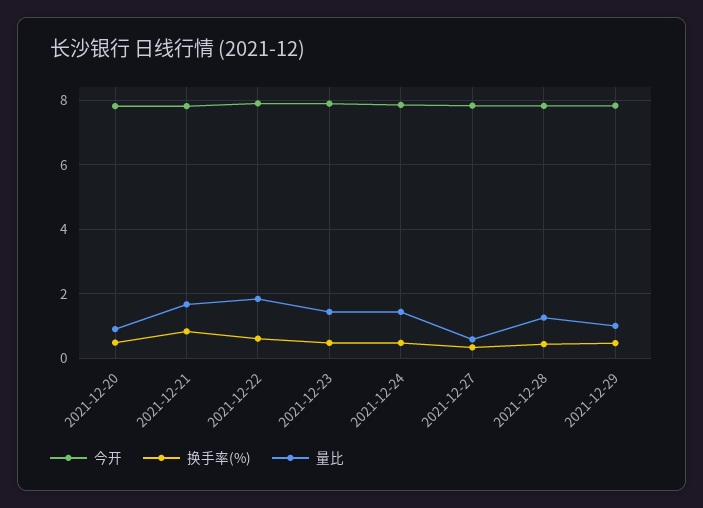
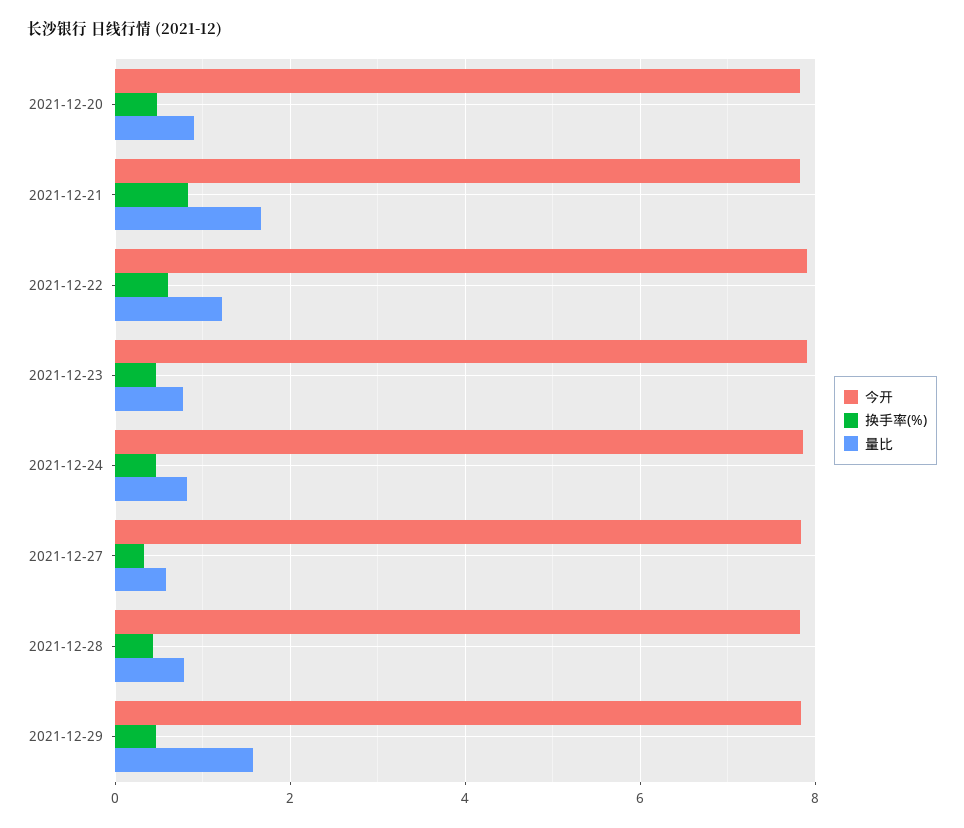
  {
    "今开": {
      "2021-12-20": 7.8,
      "2021-12-21": 7.8,
      "2021-12-22": 8,
      "2021-12-23": 8,
      "2021-12-24": 7.8,
      "2021-12-27": 7.8,
      "2021-12-28": 7.8,
      "2021-12-29": 7.8
    },
    "换手率(%)": {
      "2021-12-20": 0.4,
      "2021-12-21": 0.8,
      "2021-12-22": 0.6,
      "2021-12-23": 0.4,
      "2021-12-24": 0.4,
      "2021-12-27": 0.4,
      "2021-12-28": 0.4,
      "2021-12-29": 0.4
    },
    "量比": {
      "2021-12-20": 0.8,
      "2021-12-21": 1.6,
-     "2021-12-22": 1.8,
+     "2021-12-22": 1.2,
-     "2021-12-23": 1.4,
+     "2021-12-23": 0.8,
-     "2021-12-24": 1.4,
+     "2021-12-24": 0.8,
      "2021-12-27": 0.6,
-     "2021-12-28": 1.2,
+     "2021-12-28": 0.8,
-     "2021-12-29": 1
+     "2021-12-29": 1.6
    }
  }

